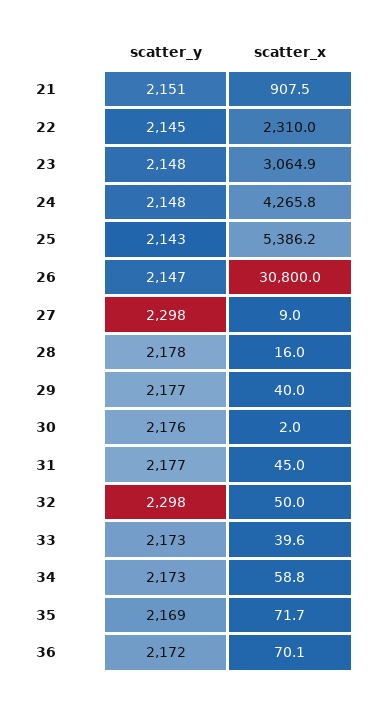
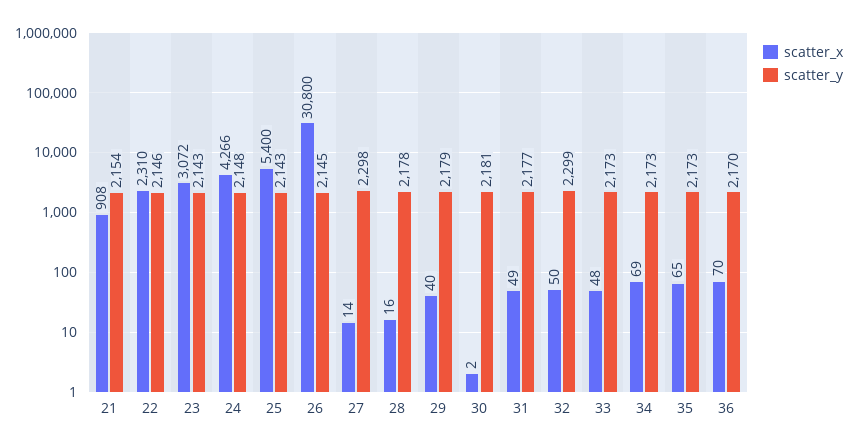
  {
    "scatter_y": {
-     "21": 2151,
+     "21": 2154,
-     "22": 2145,
+     "22": 2146,
-     "23": 2148,
+     "23": 2143,
      "24": 2148,
      "25": 2143,
-     "26": 2147,
+     "26": 2145,
      "27": 2298,
      "28": 2178,
-     "29": 2177,
+     "29": 2179,
-     "30": 2176,
+     "30": 2181,
      "31": 2177,
-     "32": 2298,
+     "32": 2299,
      "33": 2173,
      "34": 2173,
-     "35": 2169,
+     "35": 2173,
-     "36": 2172
+     "36": 2170
    },
    "scatter_x": {
      "21": 907.5,
      "22": 2310,
-     "23": 3064.9,
+     "23": 3072,
      "24": 4265.8,
-     "25": 5386.2,
+     "25": 5400,
      "26": 30800,
-     "27": 9,
+     "27": 14,
      "28": 16,
      "29": 40,
      "30": 2,
-     "31": 45,
+     "31": 49,
      "32": 50,
-     "33": 39.6,
+     "33": 48,
-     "34": 58.8,
+     "34": 69,
-     "35": 71.7,
+     "35": 65,
      "36": 70.1
    }
  }

